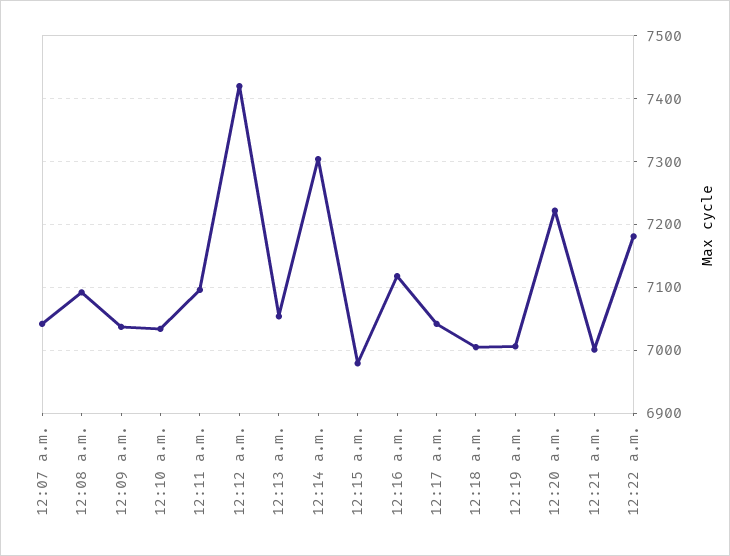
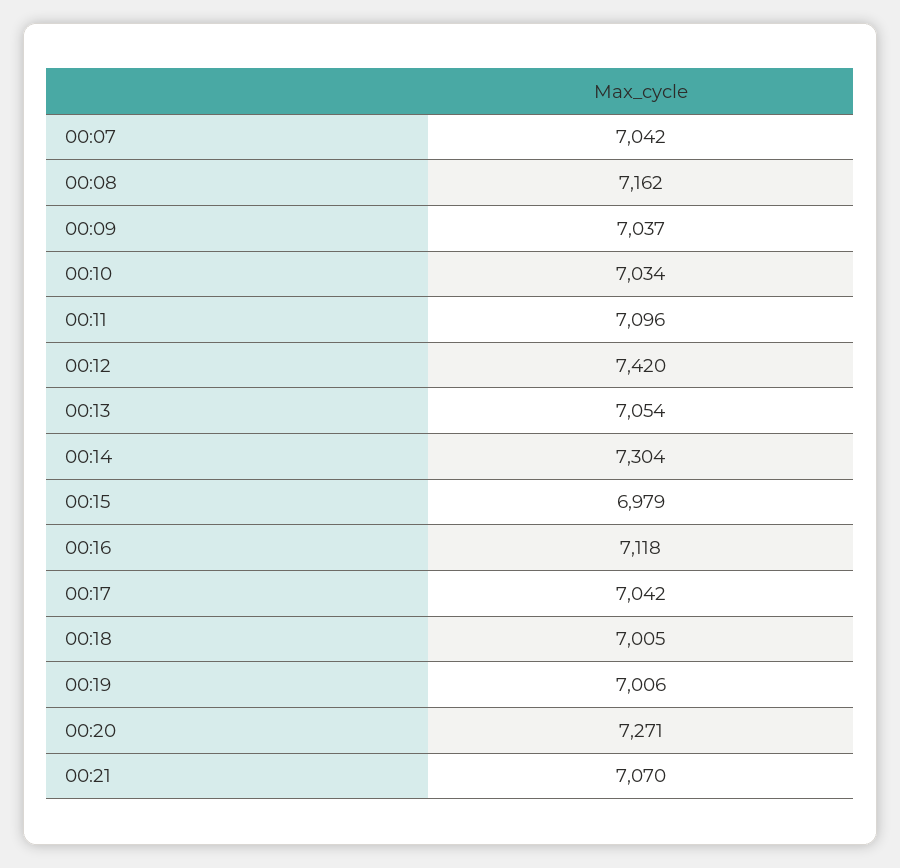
  {
    "12:07 a.m.": 7042,
-   "12:08 a.m.": 7090,
+   "12:08 a.m.": 7162,
    "12:09 a.m.": 7037,
    "12:10 a.m.": 7034,
    "12:11 a.m.": 7096,
    "12:12 a.m.": 7420,
    "12:13 a.m.": 7054,
    "12:14 a.m.": 7304,
    "12:15 a.m.": 6979,
    "12:16 a.m.": 7118,
    "12:17 a.m.": 7042,
    "12:18 a.m.": 7005,
    "12:19 a.m.": 7006,
-   "12:20 a.m.": 7220,
+   "12:20 a.m.": 7271,
-   "12:21 a.m.": 7000,
+   "12:21 a.m.": 7070
-   "12:22 a.m.": 7180
  }

